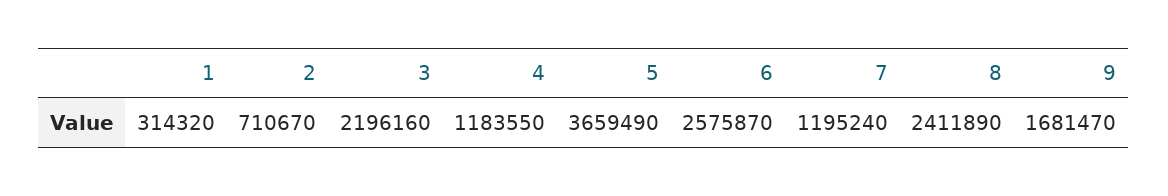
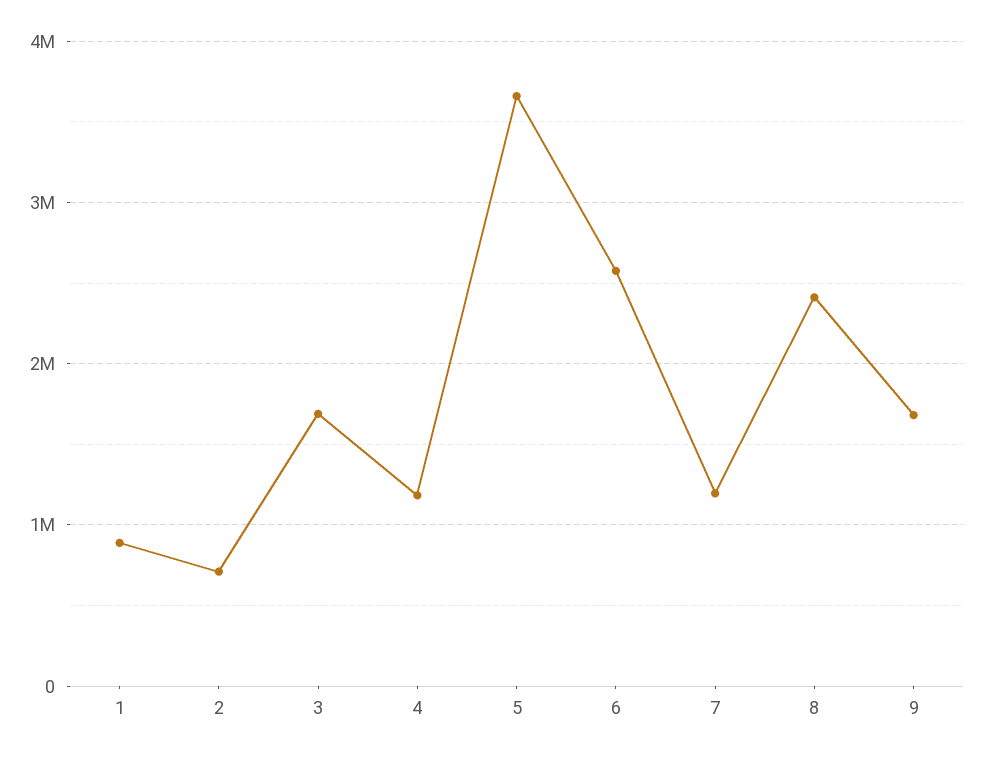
  {
-   "1": 314320,
+   "1": 900000,
    "2": 710670,
-   "3": 2196160,
+   "3": 1700000,
    "4": 1183550,
    "5": 3659490,
    "6": 2575870,
    "7": 1195240,
    "8": 2411890,
    "9": 1681470
  }

